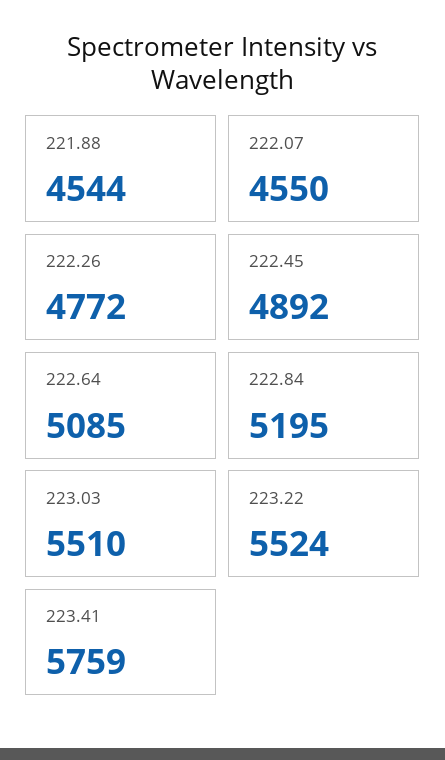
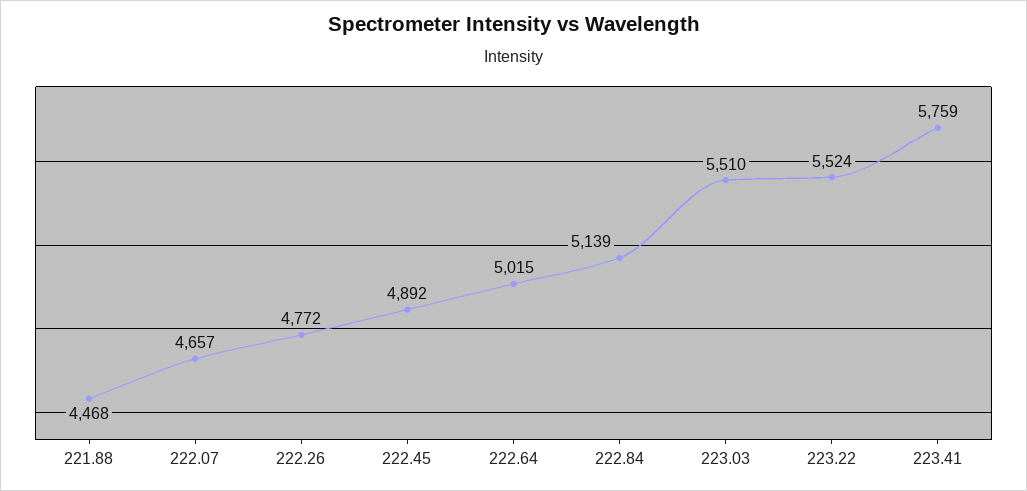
  {
-   "221.88": 4544,
+   "221.88": 4468,
-   "222.07": 4550,
+   "222.07": 4657,
    "222.26": 4772,
    "222.45": 4892,
-   "222.64": 5085,
+   "222.64": 5015,
-   "222.84": 5195,
+   "222.84": 5139,
    "223.03": 5510,
    "223.22": 5524,
    "223.41": 5759
  }

